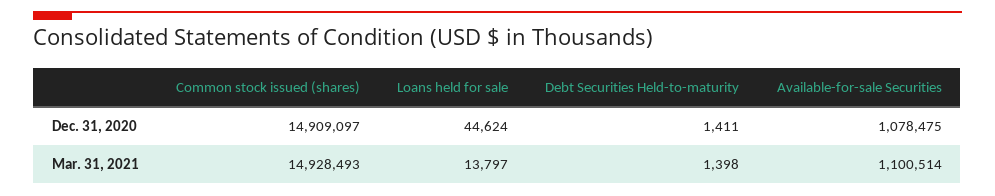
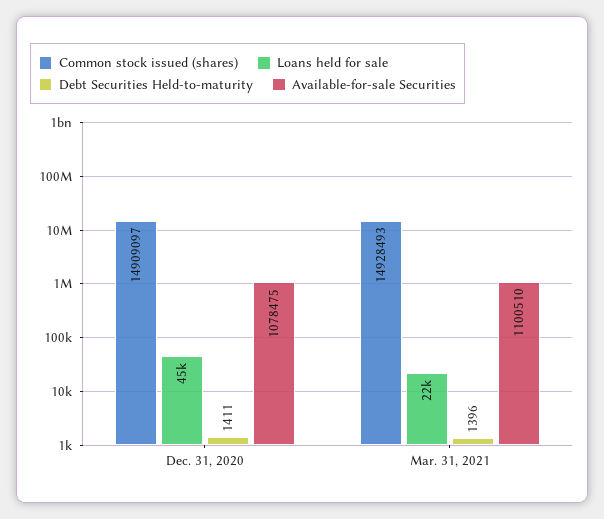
  {
    "Common stock issued (shares)": {
      "Dec. 31, 2020": 14909097,
      "Mar. 31, 2021": 14928493
    },
    "Loans held for sale": {
      "Dec. 31, 2020": 44624,
-     "Mar. 31, 2021": 13797
+     "Mar. 31, 2021": 22000
    },
    "Debt Securities Held-to-maturity": {
      "Dec. 31, 2020": 1411,
-     "Mar. 31, 2021": 1398
+     "Mar. 31, 2021": 1396
    },
    "Available-for-sale Securities": {
      "Dec. 31, 2020": 1078475,
-     "Mar. 31, 2021": 1100514
+     "Mar. 31, 2021": 1100510
    }
  }

